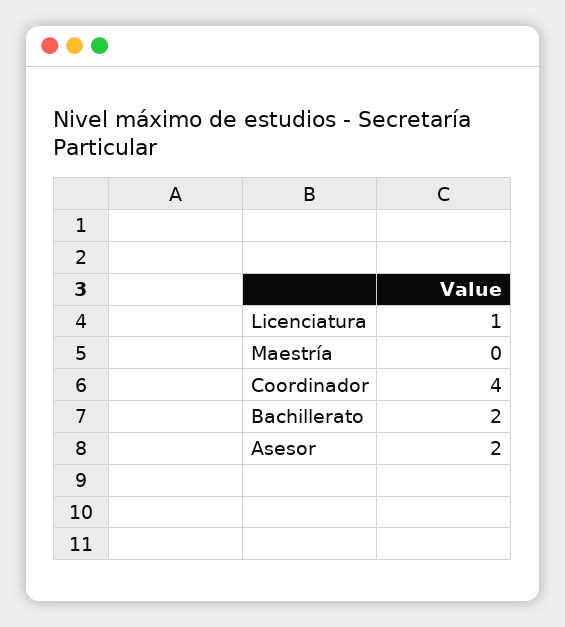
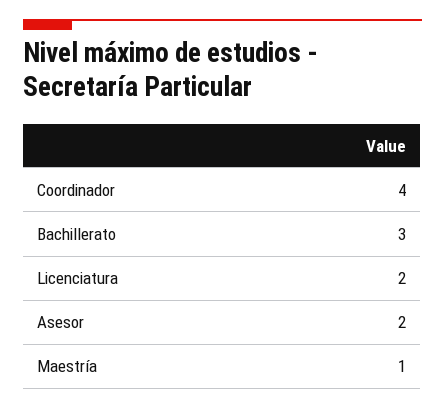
  {
-   "Licenciatura": 1,
+   "Licenciatura": 2,
-   "Maestría": 0,
+   "Maestría": 1,
    "Coordinador": 4,
-   "Bachillerato": 2,
+   "Bachillerato": 3,
    "Asesor": 2
  }

